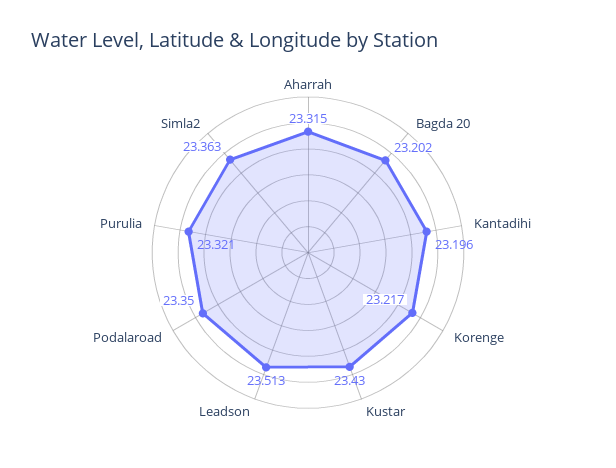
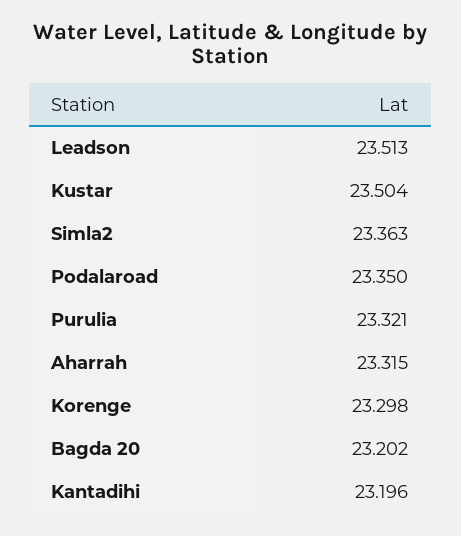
  {
    "Aharrah": 23.315,
    "Bagda 20": 23.202,
    "Kantadihi": 23.196,
-   "Korenge": 23.217,
+   "Korenge": 23.298,
-   "Kustar": 23.43,
+   "Kustar": 23.504,
    "Leadson": 23.513,
    "Podalaroad": 23.35,
    "Purulia": 23.321,
    "Simla2": 23.363
  }

